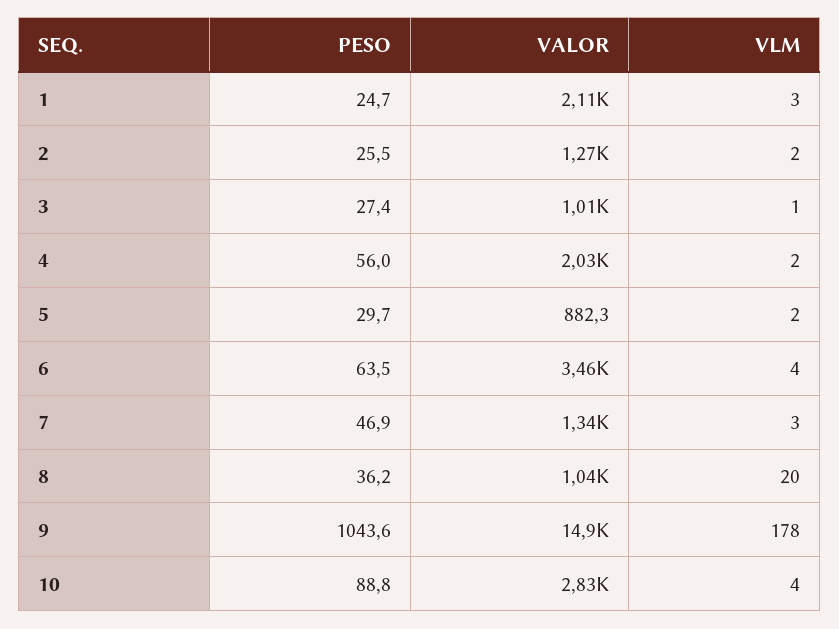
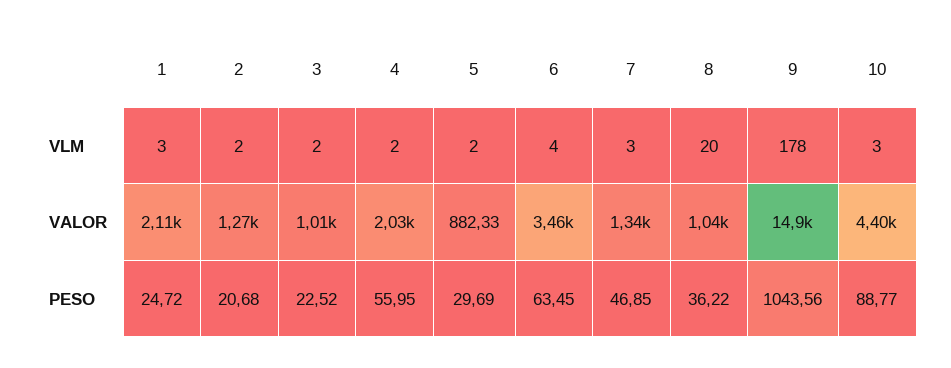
  {
    "PESO": {
      "1": 24.72,
-     "2": 25.5,
+     "2": 20.68,
-     "3": 27.4,
+     "3": 22.52,
      "4": 55.95,
      "5": 29.69,
      "6": 63.45,
      "7": 46.85,
      "8": 36.22,
      "9": 1043.56,
      "10": 88.77
    },
    "VALOR": {
      "1": 2110,
      "2": 1270,
      "3": 1010,
      "4": 2030,
      "5": 882.33,
      "6": 3460,
      "7": 1340,
      "8": 1040,
      "9": 14900,
-     "10": 2830
+     "10": 4400
    },
    "VLM": {
      "1": 3,
      "2": 2,
-     "3": 1,
+     "3": 2,
      "4": 2,
      "5": 2,
      "6": 4,
      "7": 3,
      "8": 20,
      "9": 178,
-     "10": 4
+     "10": 3
    }
  }

